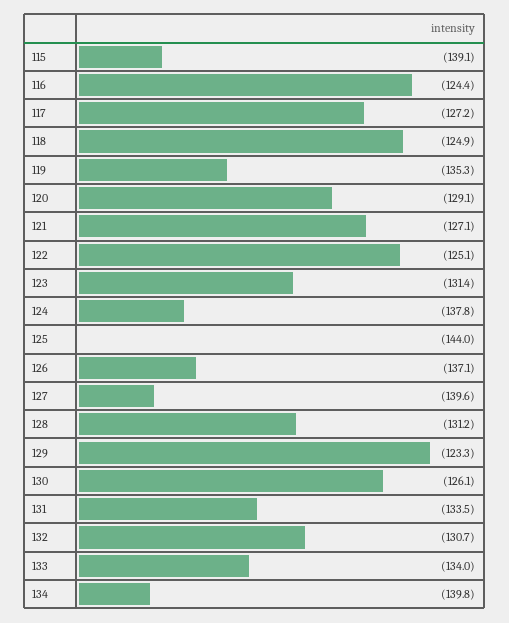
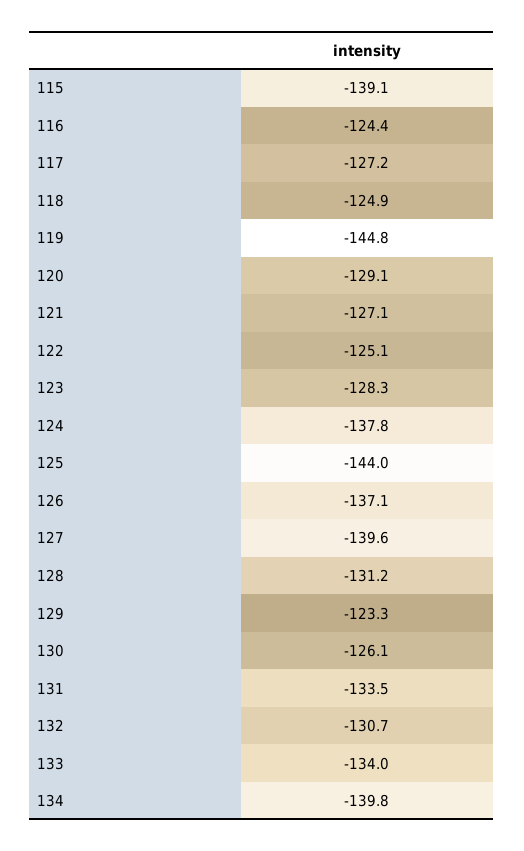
  {
    "115": -139.1,
    "116": -124.4,
    "117": -127.2,
    "118": -124.9,
-   "119": -135.3,
+   "119": -144.8,
    "120": -129.1,
    "121": -127.1,
    "122": -125.1,
-   "123": -131.4,
+   "123": -128.3,
    "124": -137.8,
    "125": -144,
    "126": -137.1,
    "127": -139.6,
    "128": -131.2,
    "129": -123.3,
    "130": -126.1,
    "131": -133.5,
    "132": -130.7,
    "133": -134,
    "134": -139.8
  }

